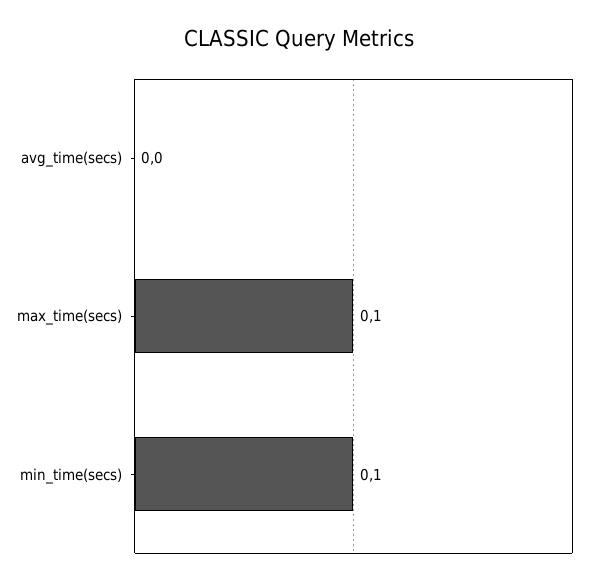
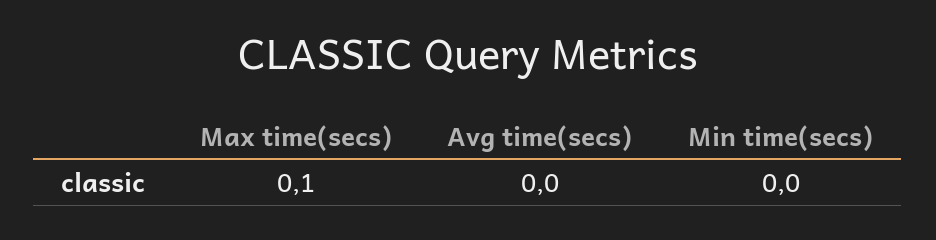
  {
    "avg_time(secs)": 0,
    "max_time(secs)": 0.1,
-   "min_time(secs)": 0.1
+   "min_time(secs)": 0
  }

